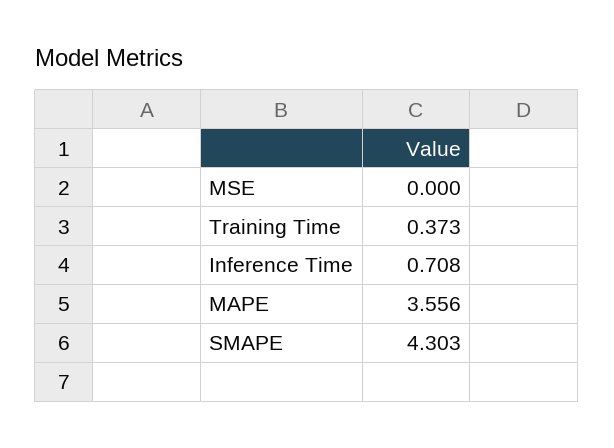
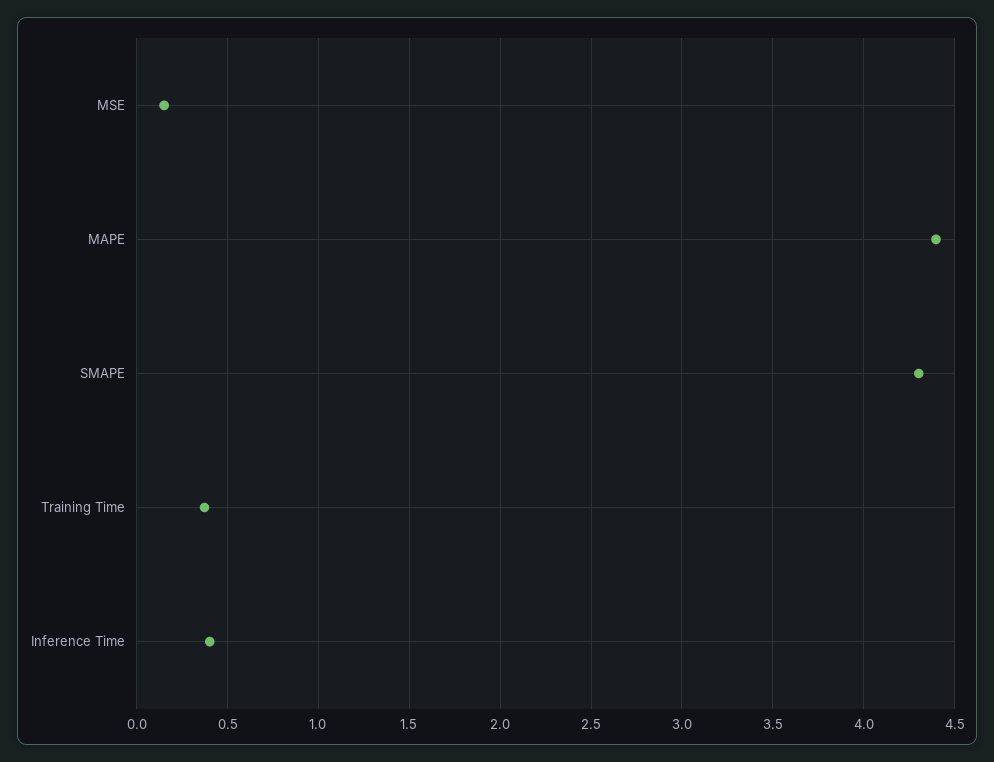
  {
-   "MSE": 0,
+   "MSE": 0.15,
    "Training Time": 0.373,
-   "Inference Time": 0.708,
+   "Inference Time": 0.4,
-   "MAPE": 3.556,
+   "MAPE": 4.4,
    "SMAPE": 4.303
  }

